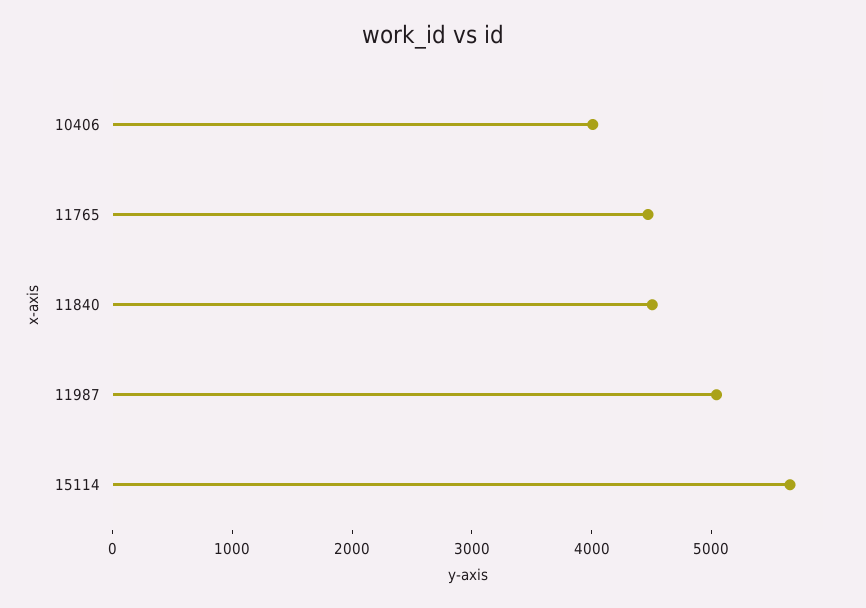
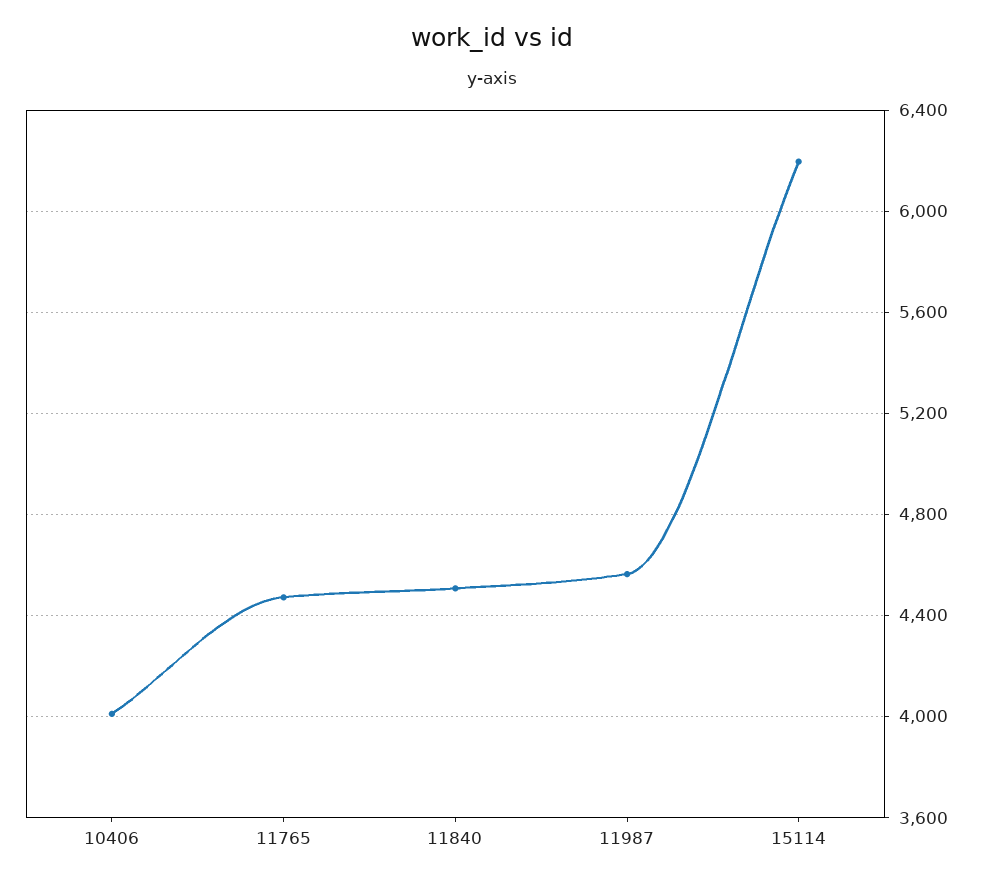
  {
    "10406": 4000,
    "11765": 4450,
    "11840": 4500,
-   "11987": 5000,
+   "11987": 4550,
-   "15114": 5600
+   "15114": 6200
  }

